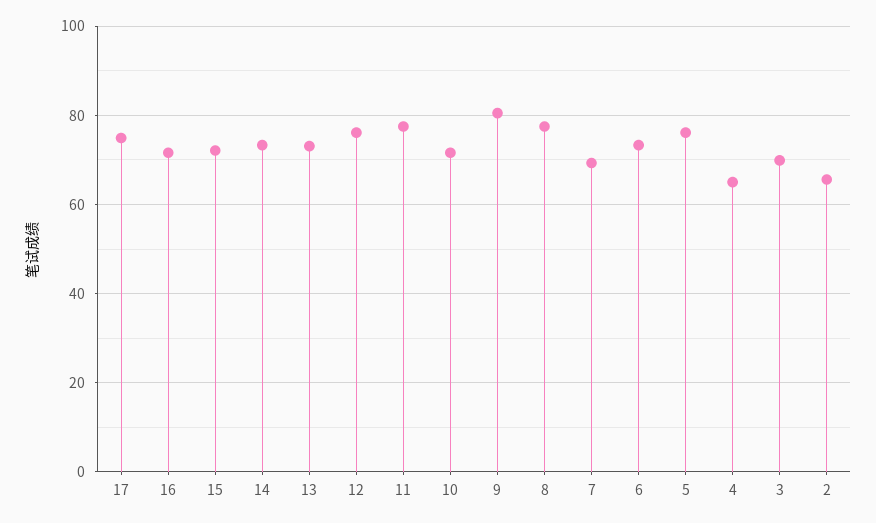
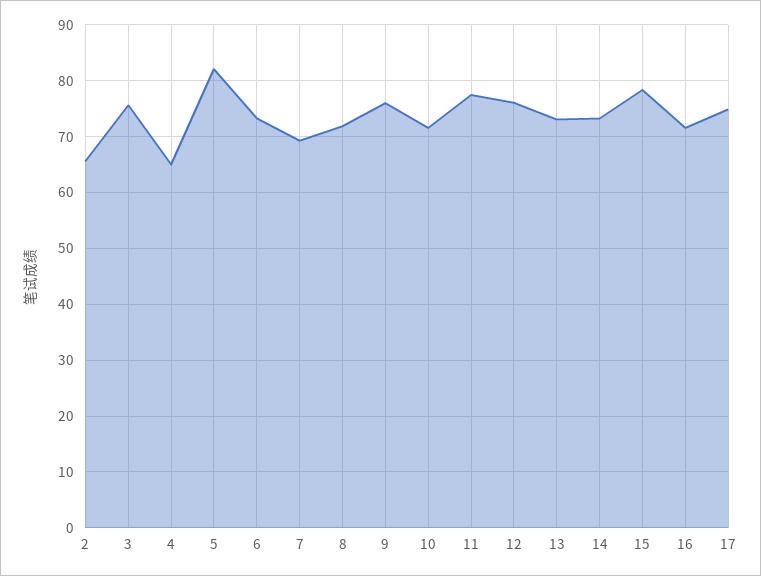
  {
    "17": 74,
    "16": 72,
-   "15": 72,
+   "15": 78,
    "14": 74,
    "13": 74,
    "12": 76,
    "11": 78,
    "10": 72,
-   "9": 80,
+   "9": 76,
-   "8": 78,
+   "8": 72,
    "7": 70,
    "6": 74,
-   "5": 76,
+   "5": 82,
    "4": 66,
-   "3": 70,
+   "3": 76,
    "2": 66
  }

